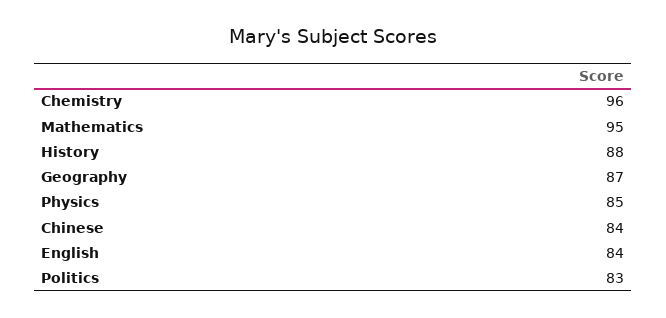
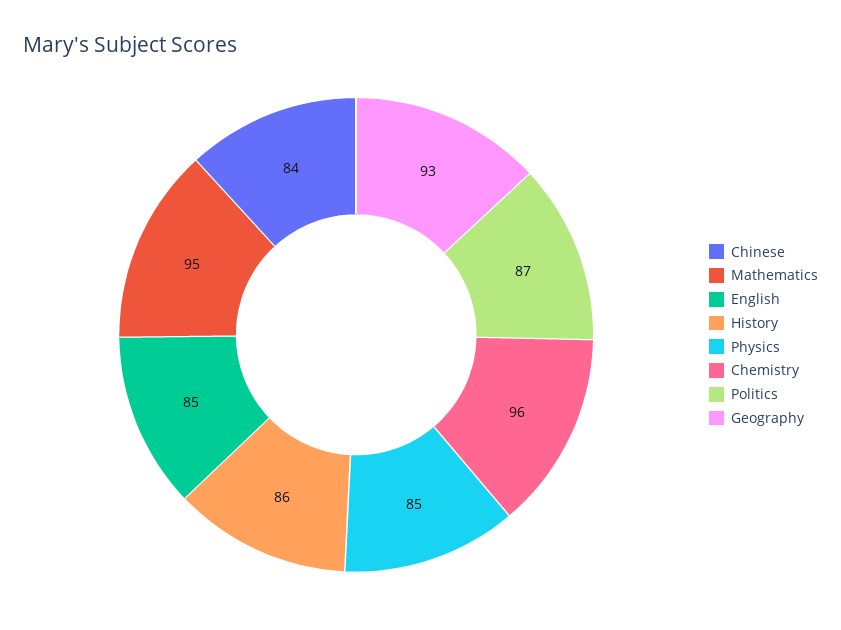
  {
    "Chemistry": 96,
    "Mathematics": 95,
-   "History": 88,
+   "History": 86,
-   "Geography": 87,
+   "Geography": 93,
    "Physics": 85,
    "Chinese": 84,
-   "English": 84,
+   "English": 85,
-   "Politics": 83
+   "Politics": 87
  }

